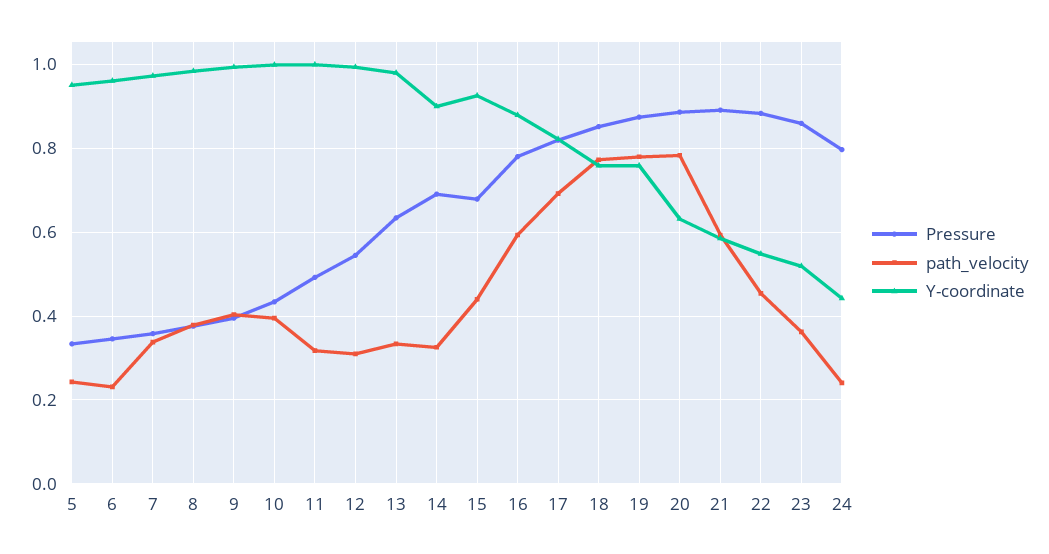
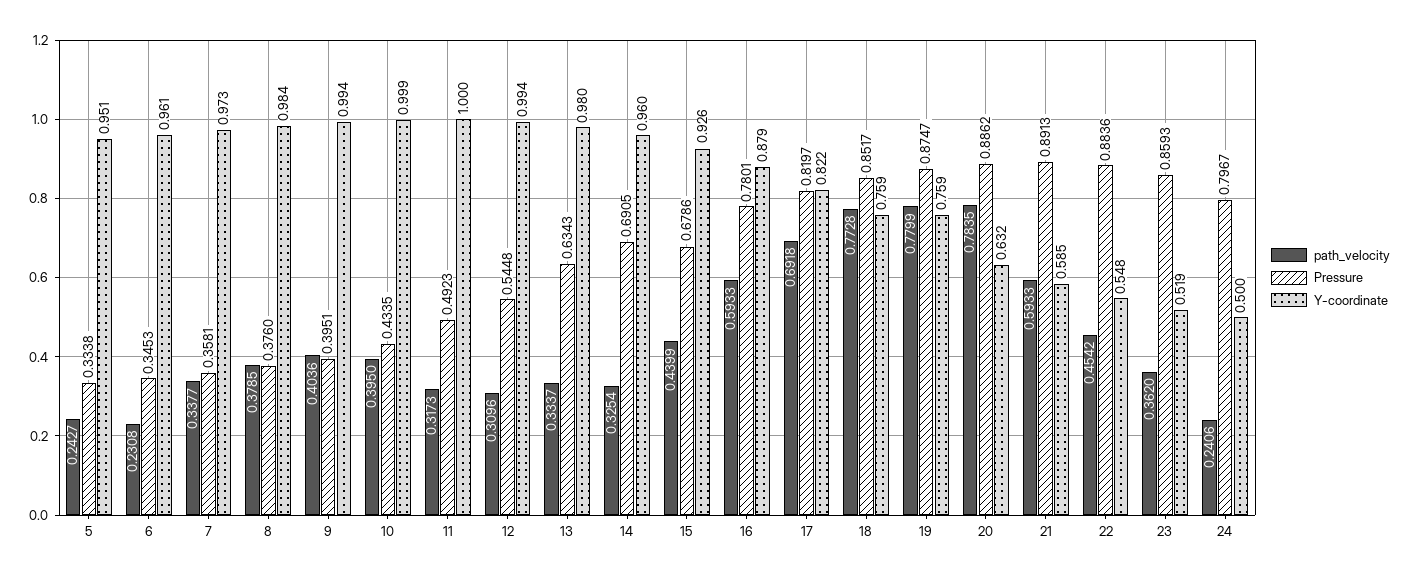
  {
    "Pressure": {
      "5": 0.3338,
      "6": 0.3453,
      "7": 0.3581,
      "8": 0.376,
      "9": 0.3951,
      "10": 0.4335,
      "11": 0.4923,
      "12": 0.5448,
      "13": 0.6343,
      "14": 0.6905,
      "15": 0.6786,
      "16": 0.7801,
      "17": 0.8197,
      "18": 0.8517,
      "19": 0.8747,
      "20": 0.8862,
      "21": 0.8913,
      "22": 0.8836,
      "23": 0.8593,
      "24": 0.7967
    },
    "path_velocity": {
      "5": 0.2427,
      "6": 0.2308,
      "7": 0.3377,
      "8": 0.3785,
      "9": 0.4036,
      "10": 0.395,
      "11": 0.3173,
      "12": 0.3096,
      "13": 0.3337,
      "14": 0.3254,
      "15": 0.4399,
      "16": 0.5933,
      "17": 0.6918,
      "18": 0.7728,
      "19": 0.7799,
      "20": 0.7835,
      "21": 0.5933,
      "22": 0.4542,
      "23": 0.362,
      "24": 0.2406
    },
    "Y-coordinate": {
      "5": 0.951,
      "6": 0.961,
      "7": 0.973,
      "8": 0.984,
      "9": 0.994,
      "10": 0.999,
      "11": 1,
      "12": 0.994,
      "13": 0.98,
-     "14": 0.9,
+     "14": 0.96,
      "15": 0.926,
      "16": 0.879,
      "17": 0.822,
      "18": 0.759,
      "19": 0.759,
      "20": 0.632,
      "21": 0.585,
      "22": 0.548,
      "23": 0.519,
-     "24": 0.44
+     "24": 0.5
    }
  }

